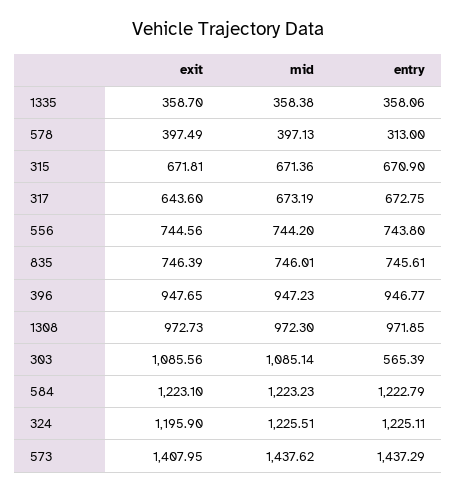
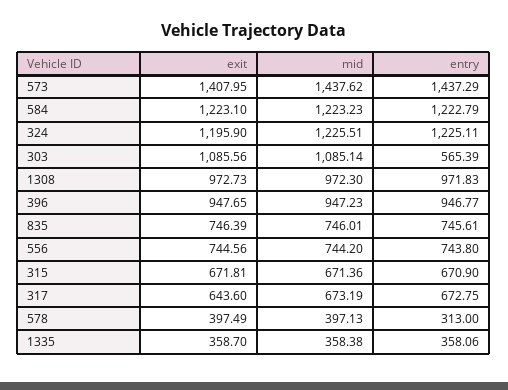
  {
    "exit": {
      "1335": 358.7,
      "578": 397.49,
      "315": 671.81,
      "317": 643.6,
      "556": 744.56,
      "835": 746.39,
      "396": 947.65,
      "1308": 972.73,
      "303": 1085.56,
      "584": 1223.1,
      "324": 1195.9,
      "573": 1407.95
    },
    "mid": {
      "1335": 358.38,
      "578": 397.13,
      "315": 671.36,
      "317": 673.19,
      "556": 744.2,
      "835": 746.01,
      "396": 947.23,
      "1308": 972.3,
      "303": 1085.14,
      "584": 1223.23,
      "324": 1225.51,
      "573": 1437.62
    },
    "entry": {
      "1335": 358.06,
      "578": 313,
      "315": 670.9,
      "317": 672.75,
      "556": 743.8,
      "835": 745.61,
      "396": 946.77,
-     "1308": 971.85,
+     "1308": 971.83,
      "303": 565.39,
      "584": 1222.79,
      "324": 1225.11,
      "573": 1437.29
    }
  }

